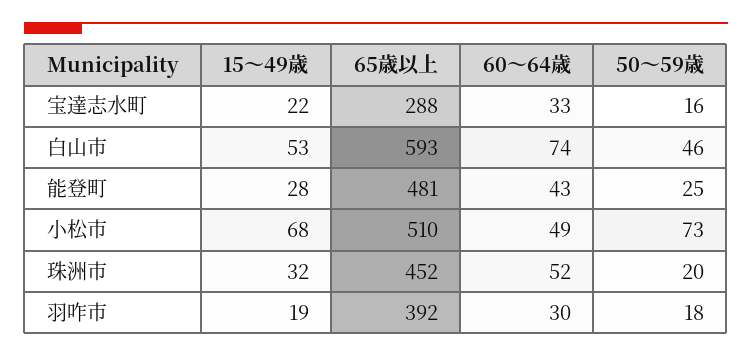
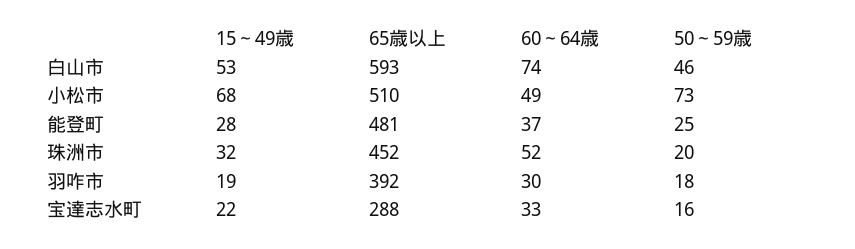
  {
    "15～49歳": {
      "宝達志水町": 22,
      "白山市": 53,
      "能登町": 28,
      "小松市": 68,
      "珠洲市": 32,
      "羽咋市": 19
    },
    "65歳以上": {
      "宝達志水町": 288,
      "白山市": 593,
      "能登町": 481,
      "小松市": 510,
      "珠洲市": 452,
      "羽咋市": 392
    },
    "60～64歳": {
      "宝達志水町": 33,
      "白山市": 74,
-     "能登町": 43,
+     "能登町": 37,
      "小松市": 49,
      "珠洲市": 52,
      "羽咋市": 30
    },
    "50～59歳": {
      "宝達志水町": 16,
      "白山市": 46,
      "能登町": 25,
      "小松市": 73,
      "珠洲市": 20,
      "羽咋市": 18
    }
  }

